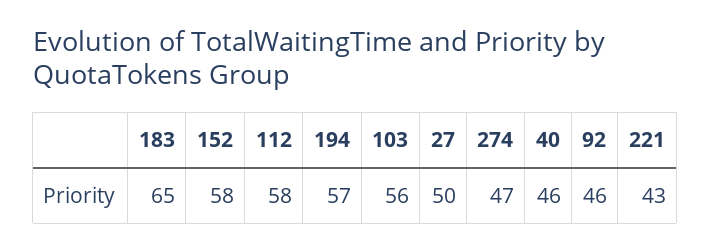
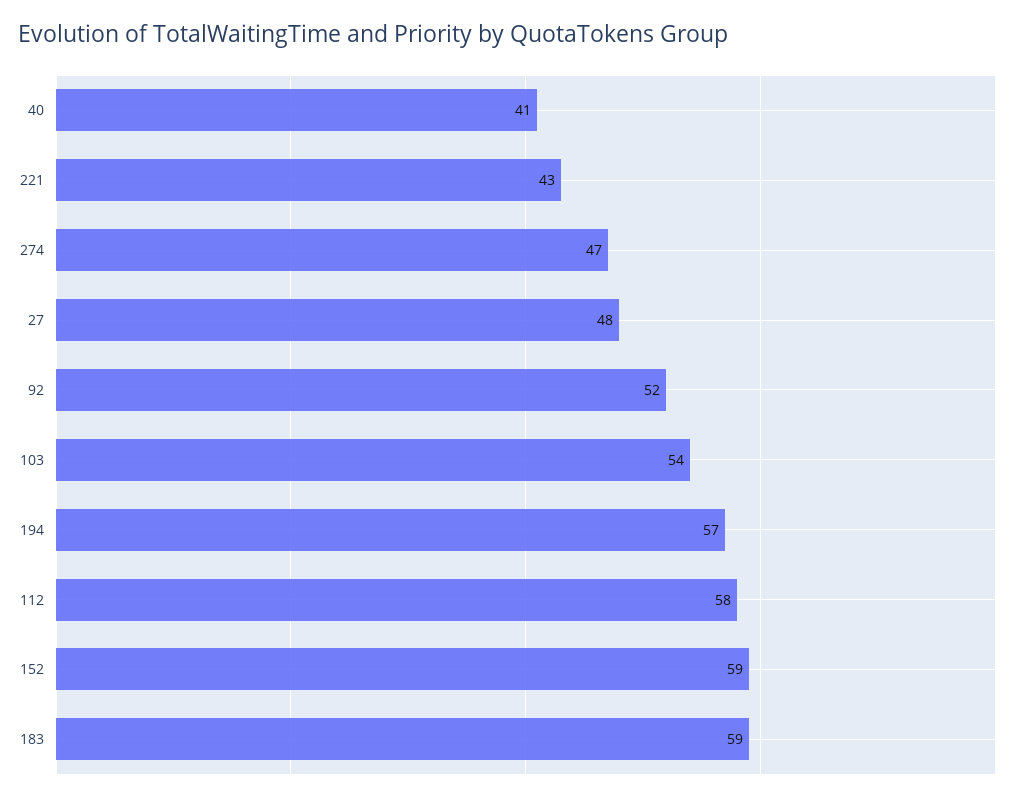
  {
-   "183": 65,
+   "183": 59,
-   "152": 58,
+   "152": 59,
    "112": 58,
    "194": 57,
-   "103": 56,
+   "103": 54,
-   "27": 50,
+   "27": 48,
    "274": 47,
-   "40": 46,
+   "40": 41,
-   "92": 46,
+   "92": 52,
    "221": 43
  }

